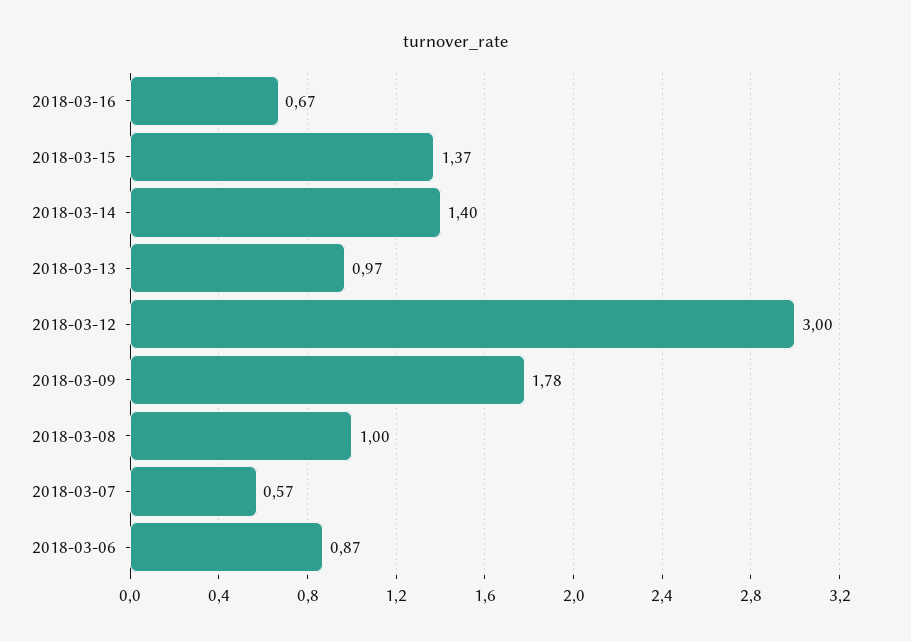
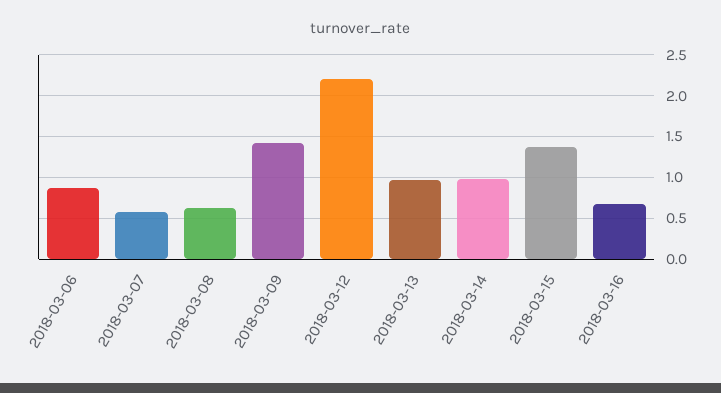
  {
    "2018-03-16": 0.67,
    "2018-03-15": 1.37,
-   "2018-03-14": 1.4,
+   "2018-03-14": 1,
    "2018-03-13": 0.97,
-   "2018-03-12": 3,
+   "2018-03-12": 2.2,
-   "2018-03-09": 1.78,
+   "2018-03-09": 1.4,
-   "2018-03-08": 1,
+   "2018-03-08": 0.6,
    "2018-03-07": 0.57,
    "2018-03-06": 0.87
  }

